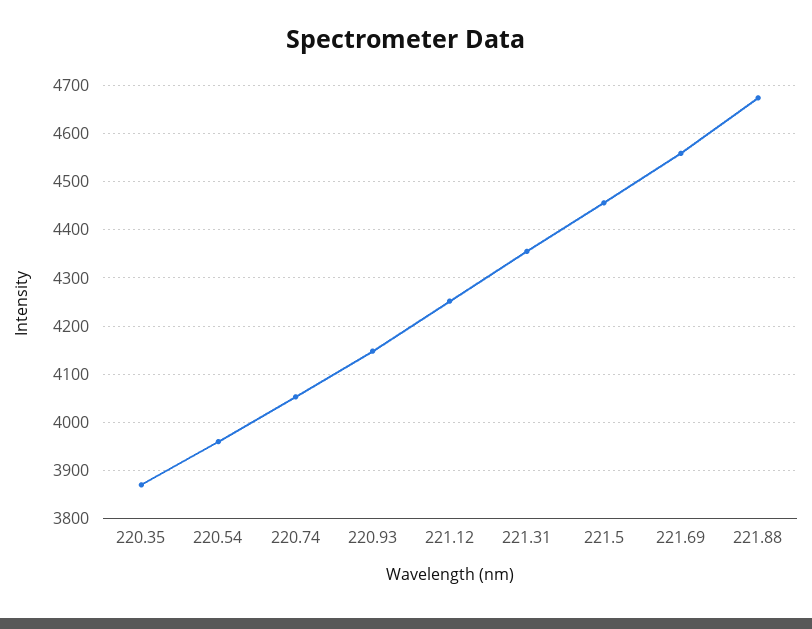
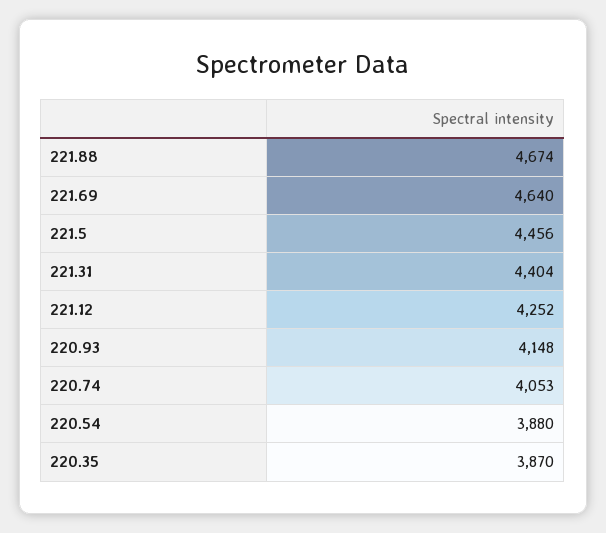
  {
    "220.35": 3870,
-   "220.54": 3960,
+   "220.54": 3880,
    "220.74": 4053,
    "220.93": 4148,
    "221.12": 4252,
-   "221.31": 4360,
+   "221.31": 4404,
    "221.5": 4456,
-   "221.69": 4560,
+   "221.69": 4640,
    "221.88": 4674
  }

